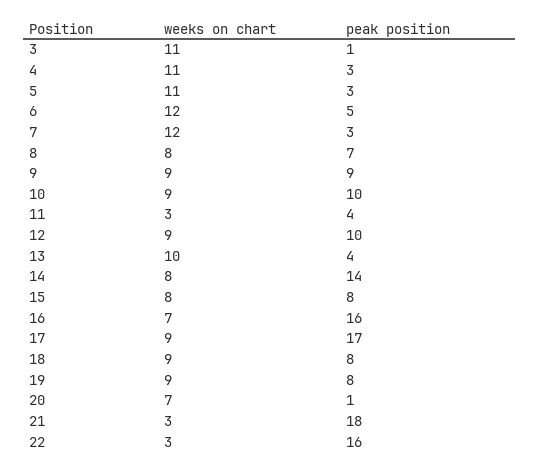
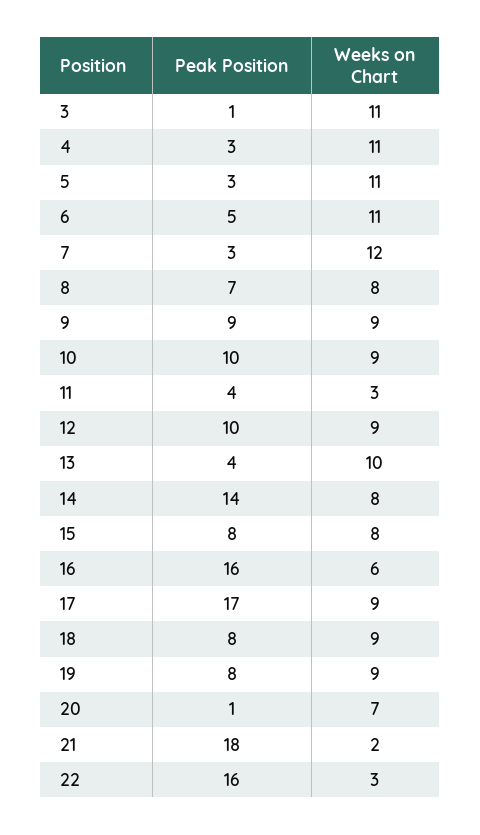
  {
    "weeks on chart": {
      "3": 11,
      "4": 11,
      "5": 11,
-     "6": 12,
+     "6": 11,
      "7": 12,
      "8": 8,
      "9": 9,
      "10": 9,
      "11": 3,
      "12": 9,
      "13": 10,
      "14": 8,
      "15": 8,
-     "16": 7,
+     "16": 6,
      "17": 9,
      "18": 9,
      "19": 9,
      "20": 7,
-     "21": 3,
+     "21": 2,
      "22": 3
    },
    "peak position": {
      "3": 1,
      "4": 3,
      "5": 3,
      "6": 5,
      "7": 3,
      "8": 7,
      "9": 9,
      "10": 10,
      "11": 4,
      "12": 10,
      "13": 4,
      "14": 14,
      "15": 8,
      "16": 16,
      "17": 17,
      "18": 8,
      "19": 8,
      "20": 1,
      "21": 18,
      "22": 16
    }
  }

